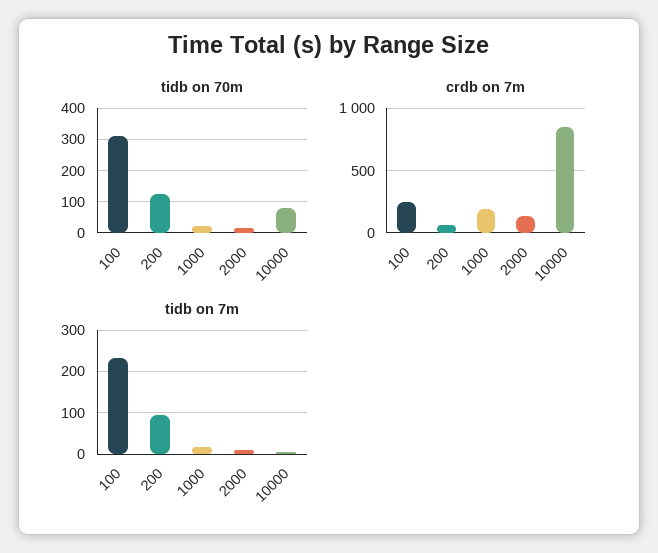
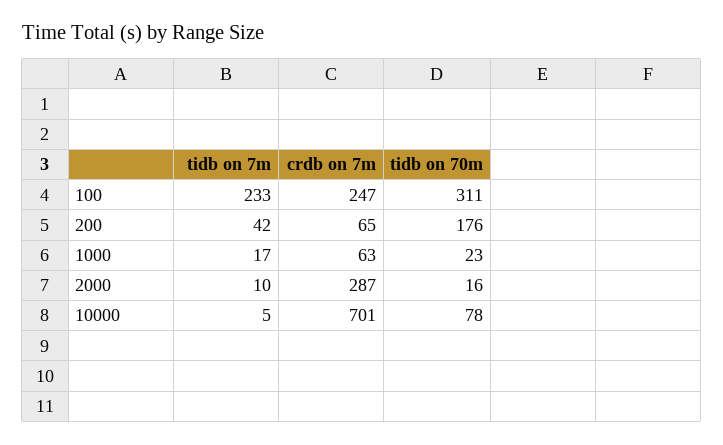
  {
    "tidb on 70m": {
      "100": 311,
-     "200": 120,
+     "200": 176,
      "1000": 23,
      "2000": 16,
      "10000": 78
    },
    "crdb on 7m": {
      "100": 247,
      "200": 65,
-     "1000": 200,
+     "1000": 63,
-     "2000": 150,
+     "2000": 287,
-     "10000": 850
+     "10000": 701
    },
    "tidb on 7m": {
      "100": 233,
-     "200": 100,
+     "200": 42,
      "1000": 17,
      "2000": 10,
      "10000": 5
    }
  }

